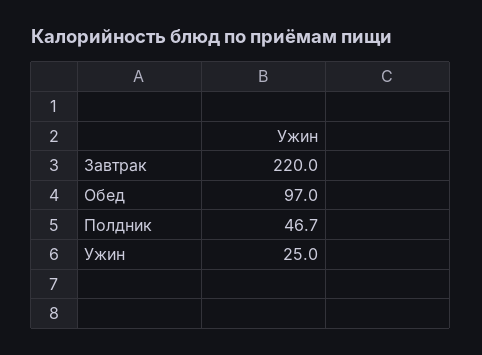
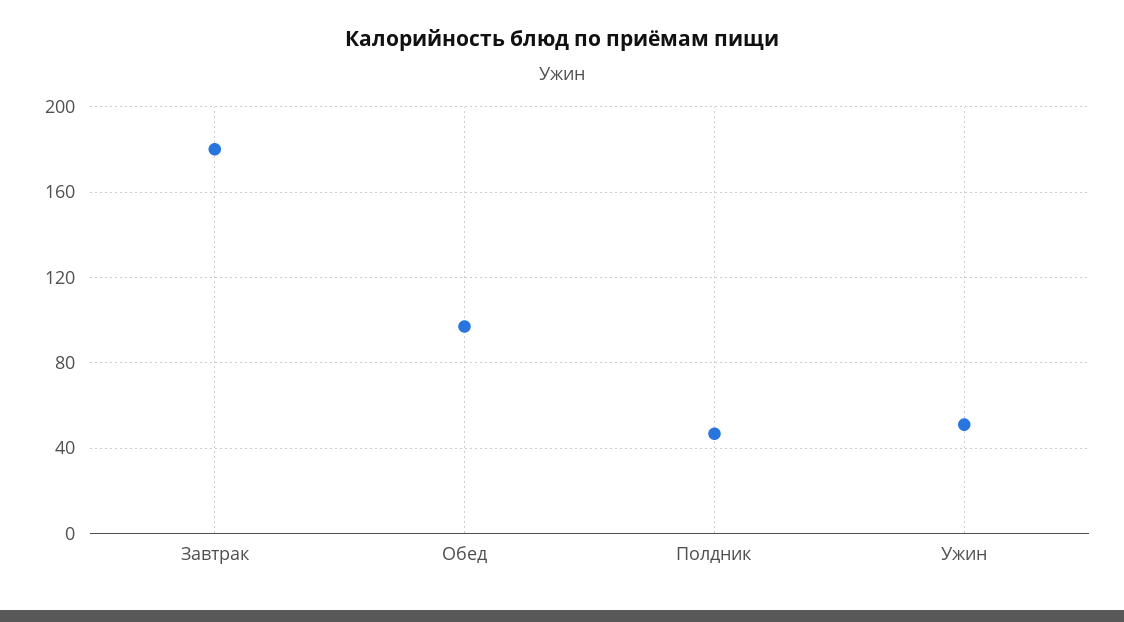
  {
-   "Завтрак": 220,
+   "Завтрак": 180,
    "Обед": 97,
    "Полдник": 46.7,
-   "Ужин": 25
+   "Ужин": 50
  }

